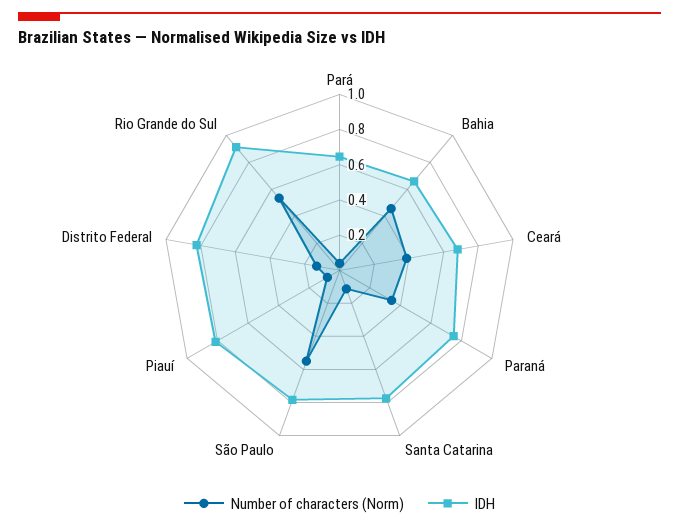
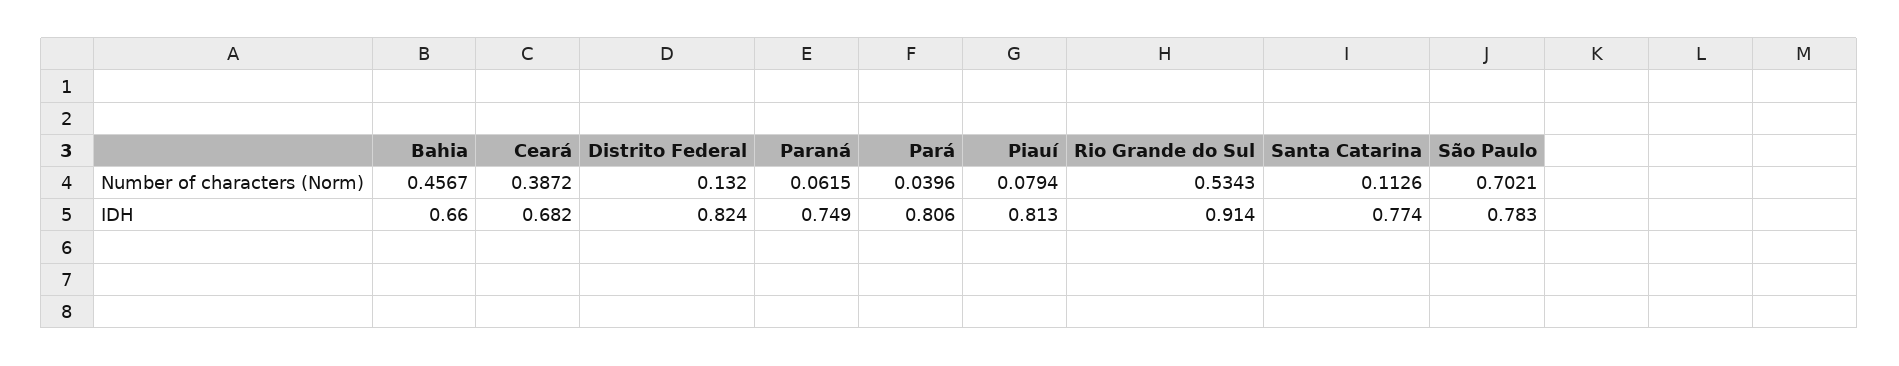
  {
    "Number of characters (Norm)": {
      "Pará": 0.0396,
      "Bahia": 0.4567,
      "Ceará": 0.3872,
-     "Paraná": 0.35,
+     "Paraná": 0.0615,
      "Santa Catarina": 0.1126,
-     "São Paulo": 0.55,
+     "São Paulo": 0.7021,
      "Piauí": 0.0794,
      "Distrito Federal": 0.132,
      "Rio Grande do Sul": 0.5343
    },
    "IDH": {
-     "Pará": 0.65,
+     "Pará": 0.806,
      "Bahia": 0.66,
      "Ceará": 0.682,
      "Paraná": 0.749,
      "Santa Catarina": 0.774,
      "São Paulo": 0.783,
      "Piauí": 0.813,
      "Distrito Federal": 0.824,
      "Rio Grande do Sul": 0.914
    }
  }

